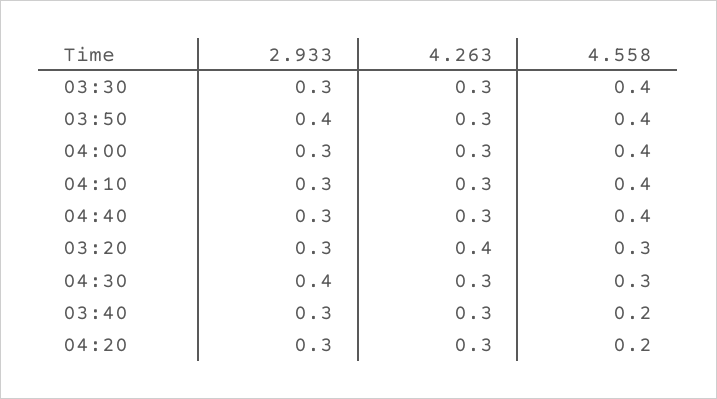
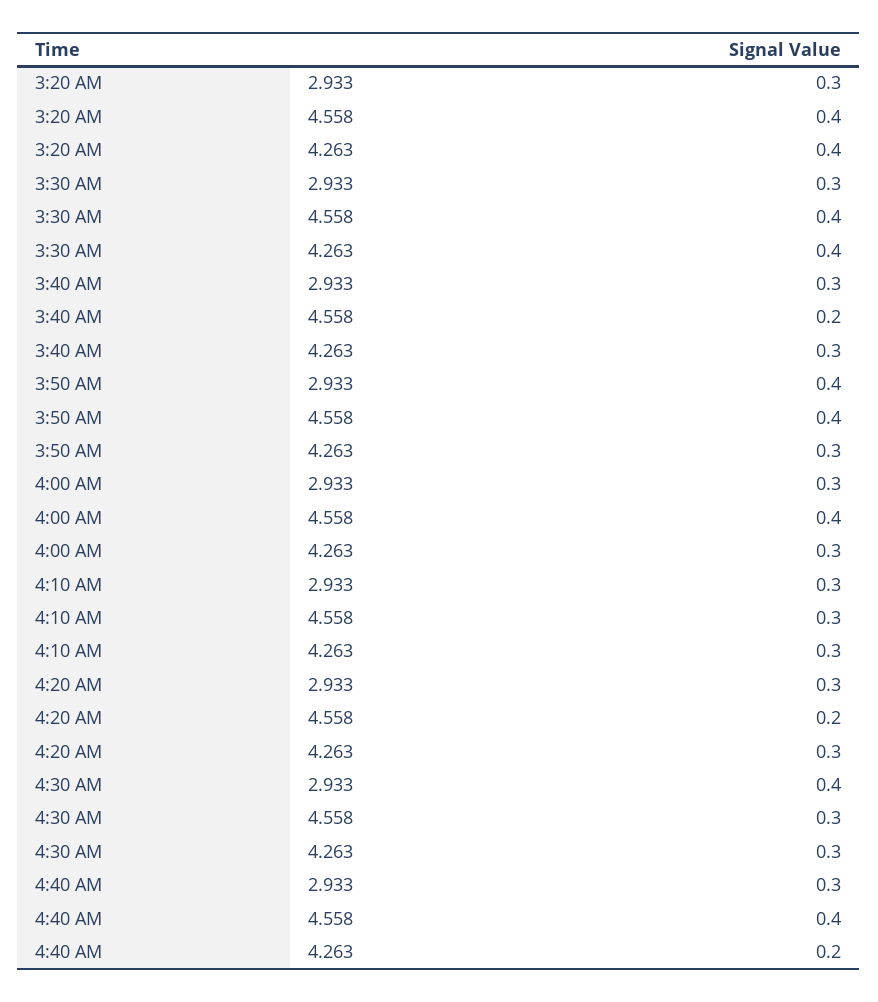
  {
    "2.933": {
      "03:30": 0.3,
      "03:50": 0.4,
      "04:00": 0.3,
      "04:10": 0.3,
      "04:40": 0.3,
      "03:20": 0.3,
      "04:30": 0.4,
      "03:40": 0.3,
      "04:20": 0.3
    },
    "4.263": {
-     "03:30": 0.3,
+     "03:30": 0.4,
      "03:50": 0.3,
      "04:00": 0.3,
      "04:10": 0.3,
-     "04:40": 0.3,
+     "04:40": 0.2,
      "03:20": 0.4,
      "04:30": 0.3,
      "03:40": 0.3,
      "04:20": 0.3
    },
    "4.558": {
      "03:30": 0.4,
      "03:50": 0.4,
      "04:00": 0.4,
-     "04:10": 0.4,
+     "04:10": 0.3,
      "04:40": 0.4,
-     "03:20": 0.3,
+     "03:20": 0.4,
      "04:30": 0.3,
      "03:40": 0.2,
      "04:20": 0.2
    }
  }

